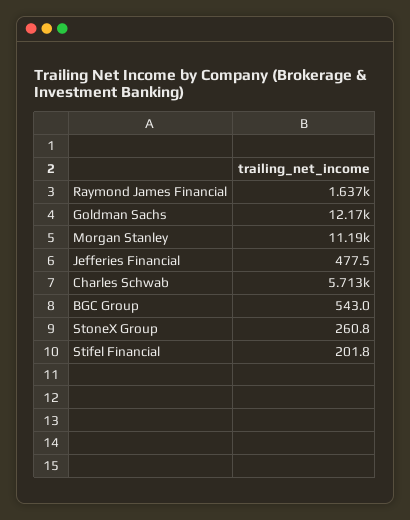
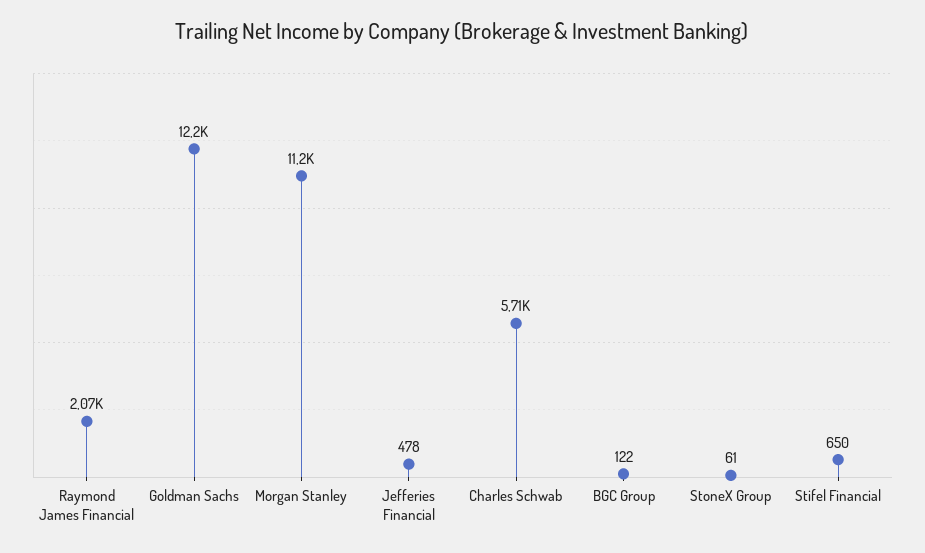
  {
-   "Raymond James Financial": 1637,
+   "Raymond James Financial": 2070,
    "Goldman Sachs": 12170,
    "Morgan Stanley": 11190,
    "Jefferies Financial": 477.5,
    "Charles Schwab": 5713,
-   "BGC Group": 543,
+   "BGC Group": 122,
-   "StoneX Group": 260.8,
+   "StoneX Group": 61,
-   "Stifel Financial": 201.8
+   "Stifel Financial": 650
  }

